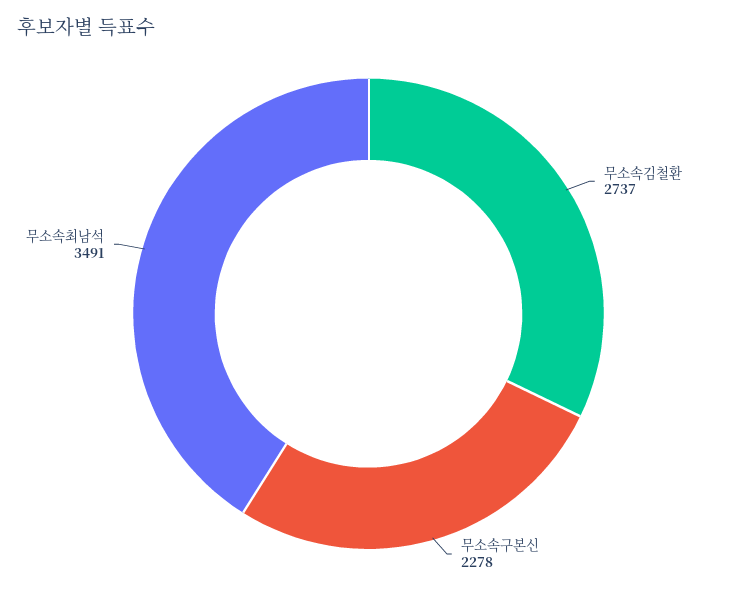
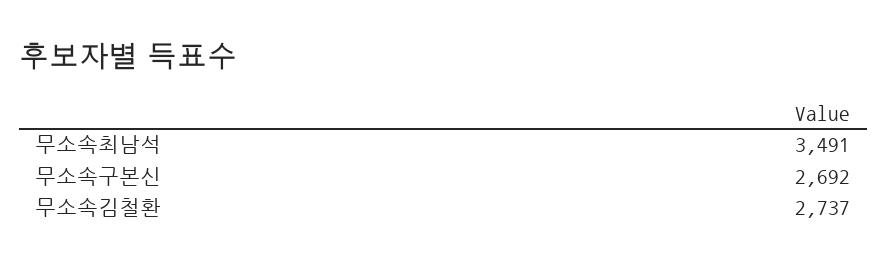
  {
    "무소속김철환": 2737,
-   "무소속구본신": 2278,
+   "무소속구본신": 2692,
    "무소속최남석": 3491
  }

